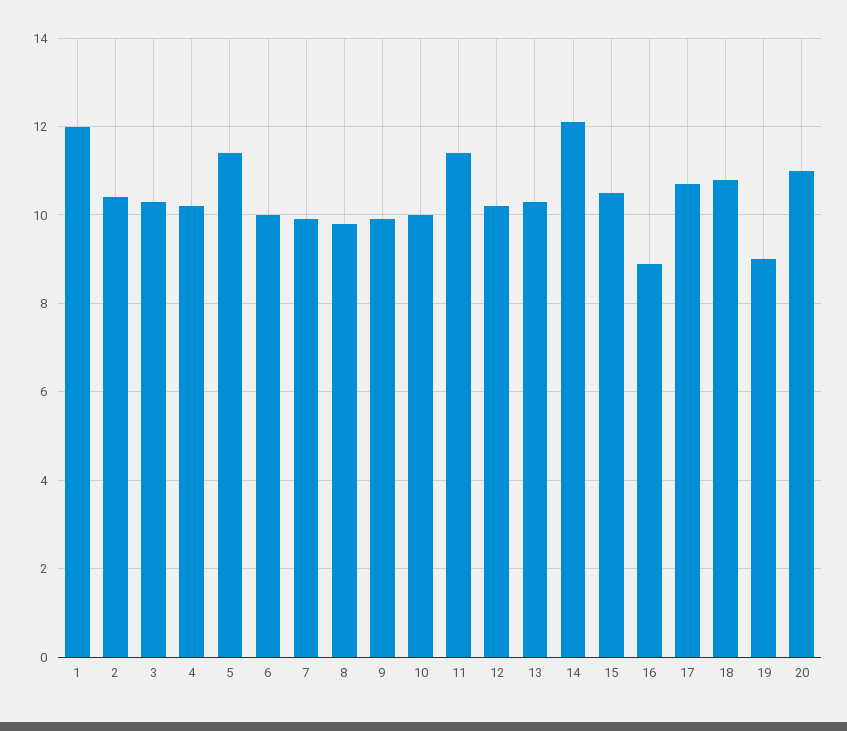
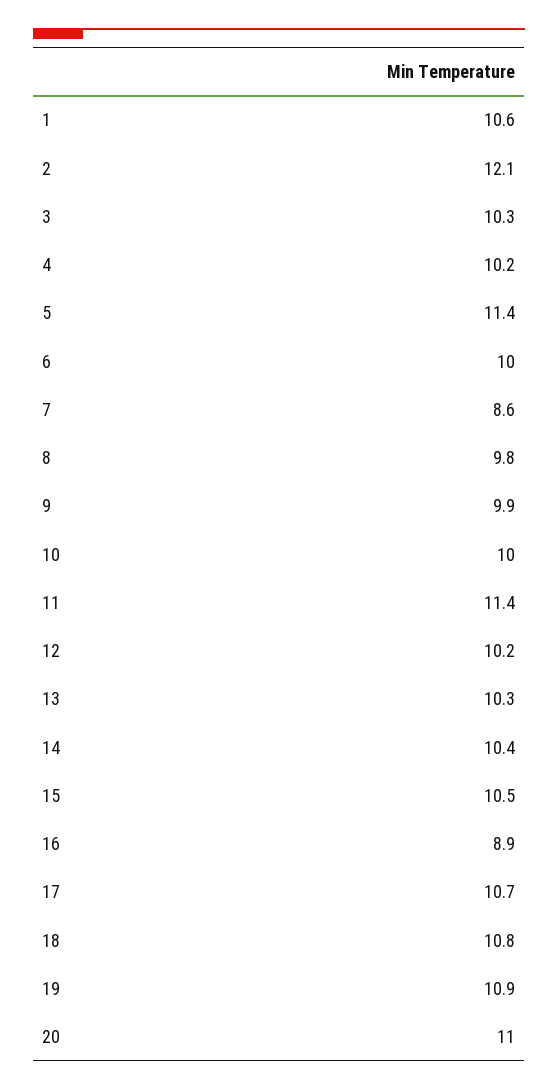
  {
-   "1": 12,
+   "1": 10.6,
-   "2": 10.5,
+   "2": 12.1,
    "3": 10.3,
    "4": 10.2,
    "5": 11.4,
    "6": 10,
-   "7": 10,
+   "7": 8.6,
    "8": 9.8,
    "9": 9.9,
    "10": 10,
    "11": 11.4,
    "12": 10.2,
    "13": 10.3,
-   "14": 12,
+   "14": 10.4,
    "15": 10.5,
    "16": 8.9,
    "17": 10.7,
    "18": 10.8,
-   "19": 9,
+   "19": 10.9,
    "20": 11
  }

